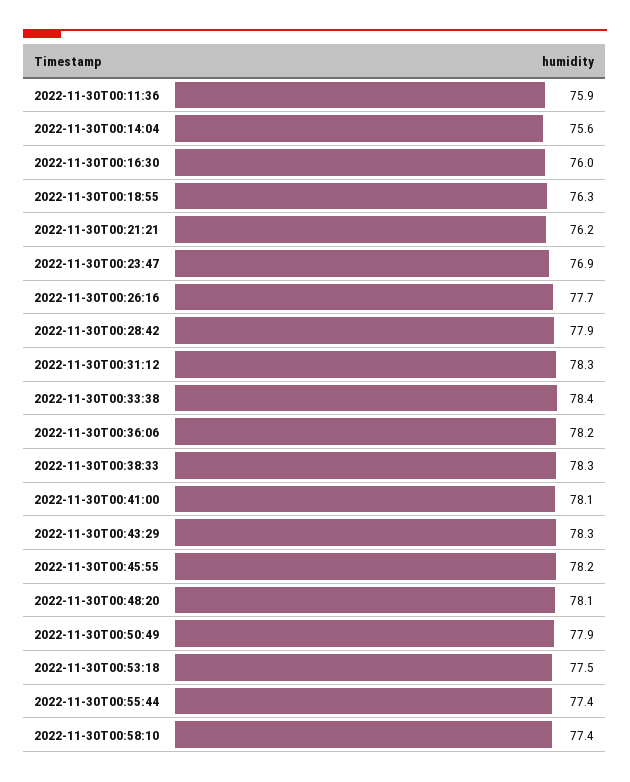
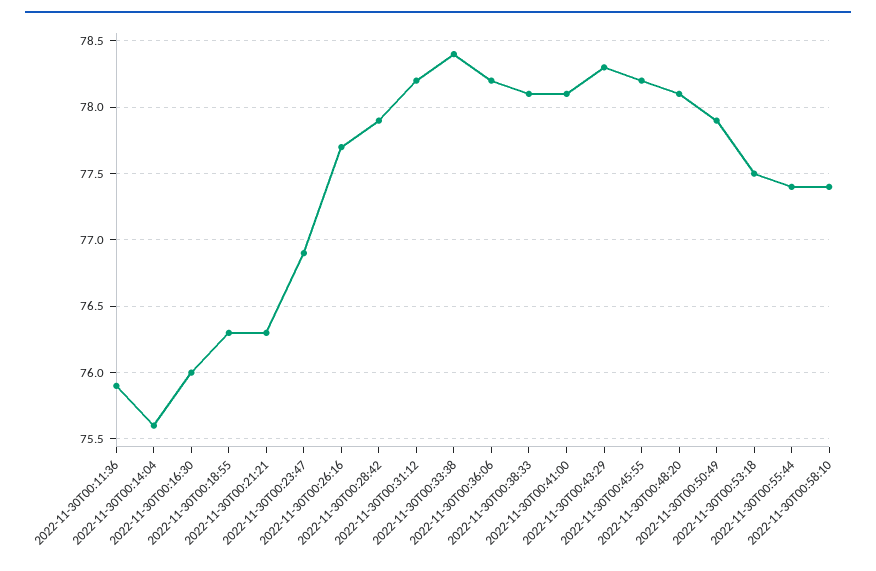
  {
    "2022-11-30T00:11:36": 75.9,
    "2022-11-30T00:14:04": 75.6,
    "2022-11-30T00:16:30": 76,
    "2022-11-30T00:18:55": 76.3,
-   "2022-11-30T00:21:21": 76.2,
+   "2022-11-30T00:21:21": 76.3,
    "2022-11-30T00:23:47": 76.9,
    "2022-11-30T00:26:16": 77.7,
    "2022-11-30T00:28:42": 77.9,
-   "2022-11-30T00:31:12": 78.3,
+   "2022-11-30T00:31:12": 78.2,
    "2022-11-30T00:33:38": 78.4,
    "2022-11-30T00:36:06": 78.2,
-   "2022-11-30T00:38:33": 78.3,
+   "2022-11-30T00:38:33": 78.1,
    "2022-11-30T00:41:00": 78.1,
    "2022-11-30T00:43:29": 78.3,
    "2022-11-30T00:45:55": 78.2,
    "2022-11-30T00:48:20": 78.1,
    "2022-11-30T00:50:49": 77.9,
    "2022-11-30T00:53:18": 77.5,
    "2022-11-30T00:55:44": 77.4,
    "2022-11-30T00:58:10": 77.4
  }

